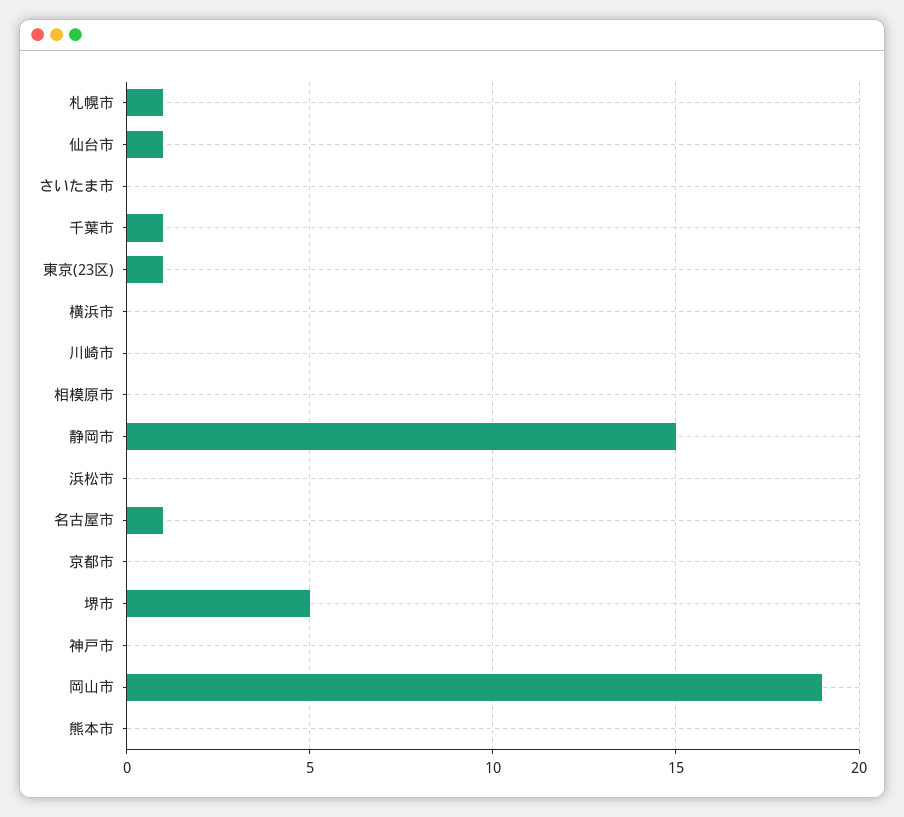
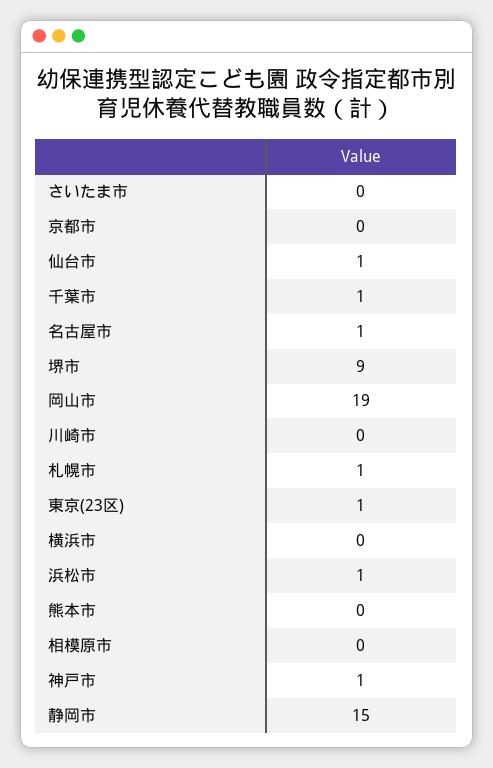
  {
    "札幌市": 1,
    "仙台市": 1,
    "さいたま市": 0,
    "千葉市": 1,
    "東京(23区)": 1,
    "横浜市": 0,
    "川崎市": 0,
    "相模原市": 0,
    "静岡市": 15,
-   "浜松市": 0,
+   "浜松市": 1,
    "名古屋市": 1,
    "京都市": 0,
-   "堺市": 5,
+   "堺市": 9,
-   "神戸市": 0,
+   "神戸市": 1,
    "岡山市": 19,
    "熊本市": 0
  }

